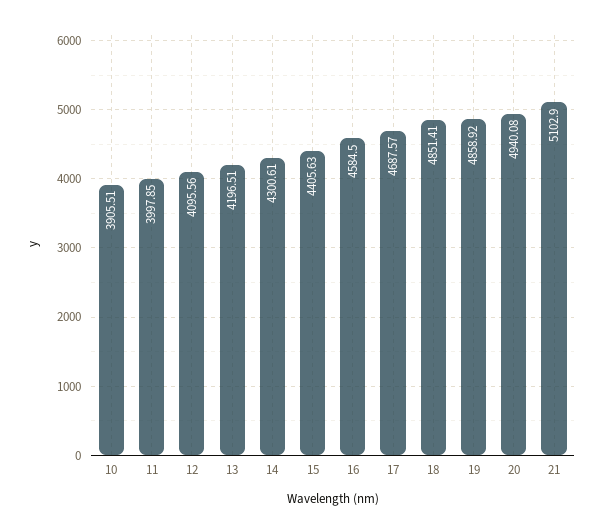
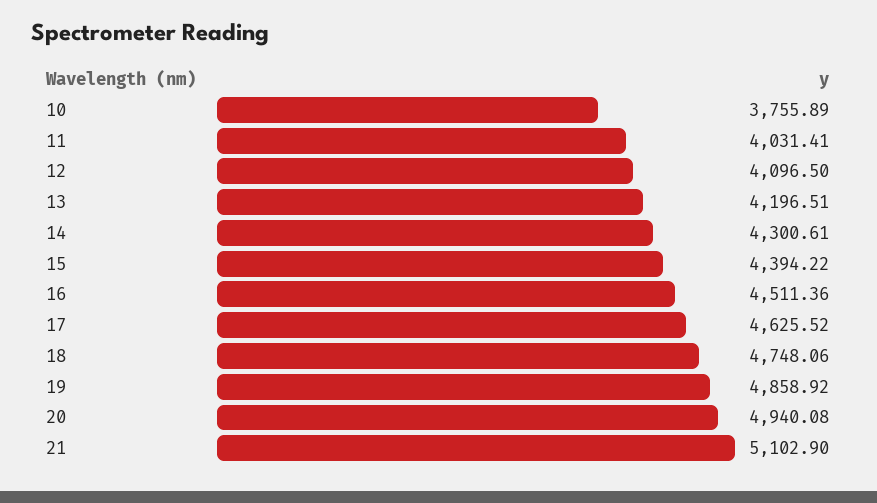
  {
-   "10": 3905.51,
+   "10": 3755.89,
-   "11": 3997.85,
+   "11": 4031.41,
-   "12": 4095.56,
+   "12": 4096.5,
    "13": 4196.51,
    "14": 4300.61,
-   "15": 4405.63,
+   "15": 4394.22,
-   "16": 4584.5,
+   "16": 4511.36,
-   "17": 4687.57,
+   "17": 4625.52,
-   "18": 4851.41,
+   "18": 4748.06,
    "19": 4858.92,
    "20": 4940.08,
    "21": 5102.9
  }

